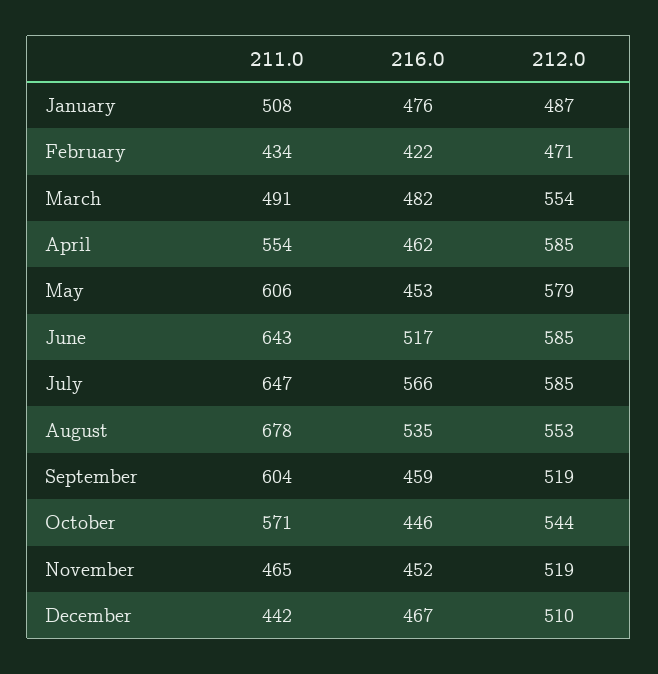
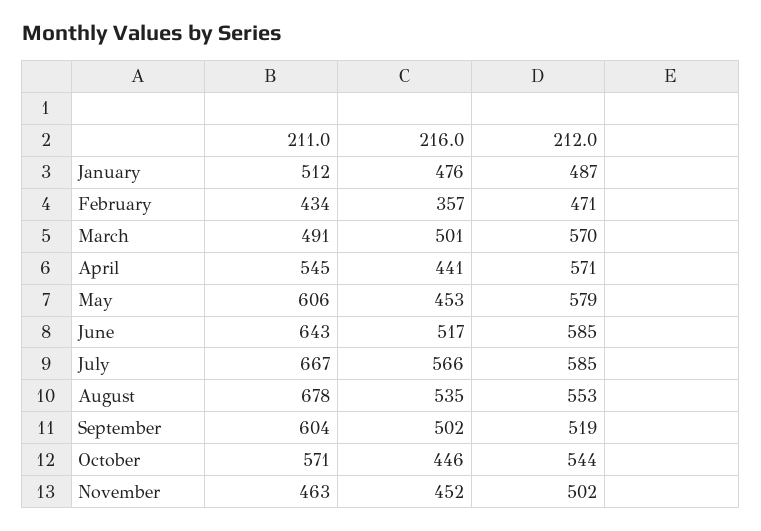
  {
    "211.0": {
-     "January": 508,
+     "January": 512,
      "February": 434,
      "March": 491,
-     "April": 554,
+     "April": 545,
      "May": 606,
      "June": 643,
-     "July": 647,
+     "July": 667,
      "August": 678,
      "September": 604,
      "October": 571,
-     "November": 465,
+     "November": 463
-     "December": 442
    },
    "216.0": {
      "January": 476,
-     "February": 422,
+     "February": 357,
-     "March": 482,
+     "March": 501,
-     "April": 462,
+     "April": 441,
      "May": 453,
      "June": 517,
      "July": 566,
      "August": 535,
-     "September": 459,
+     "September": 502,
      "October": 446,
-     "November": 452,
+     "November": 452
-     "December": 467
    },
    "212.0": {
      "January": 487,
      "February": 471,
-     "March": 554,
+     "March": 570,
-     "April": 585,
+     "April": 571,
      "May": 579,
      "June": 585,
      "July": 585,
      "August": 553,
      "September": 519,
      "October": 544,
-     "November": 519,
+     "November": 502
-     "December": 510
    }
  }

